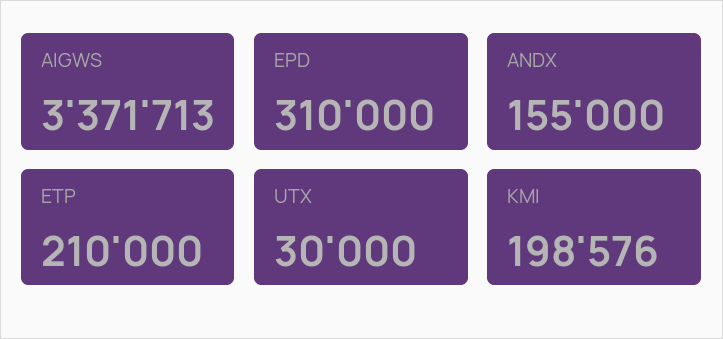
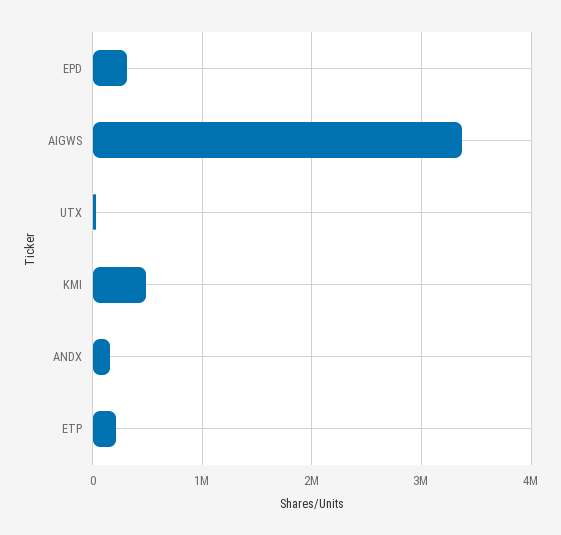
  {
    "AIGWS": 3371713,
    "EPD": 310000,
    "ANDX": 155000,
    "ETP": 210000,
    "UTX": 30000,
-   "KMI": 198576
+   "KMI": 500000
  }

